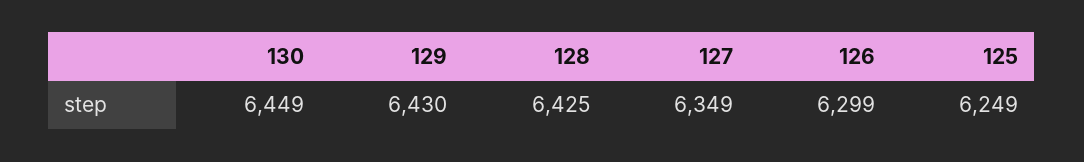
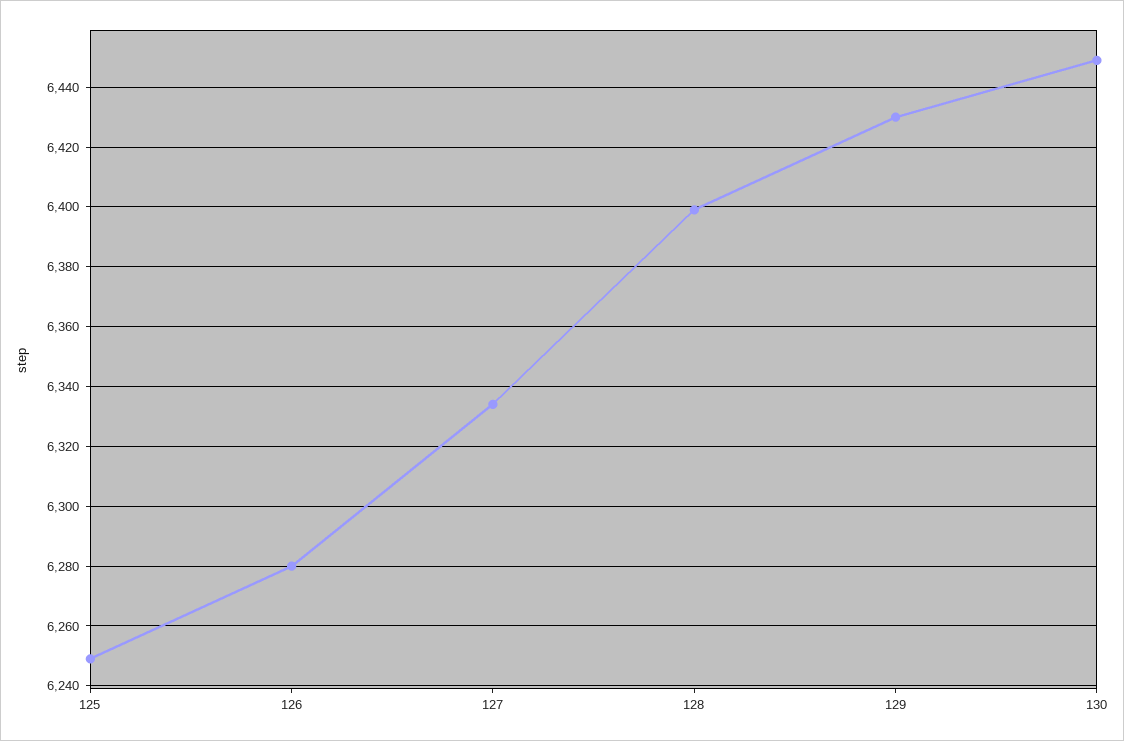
  {
    "130": 6449,
    "129": 6430,
-   "128": 6425,
+   "128": 6400,
-   "127": 6349,
+   "127": 6335,
-   "126": 6299,
+   "126": 6280,
    "125": 6249
  }

